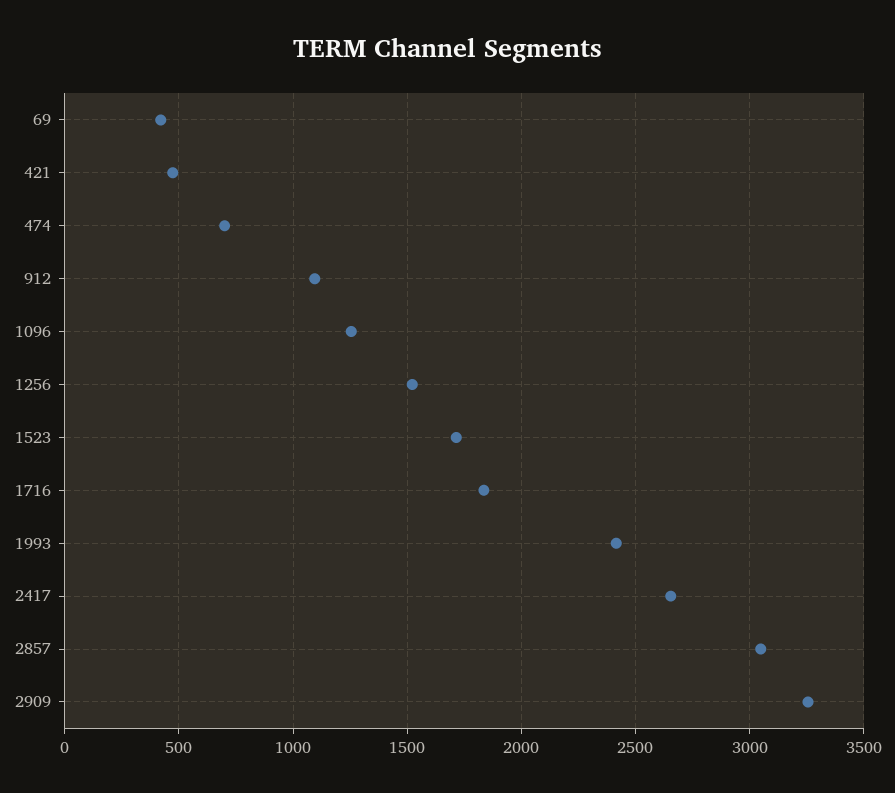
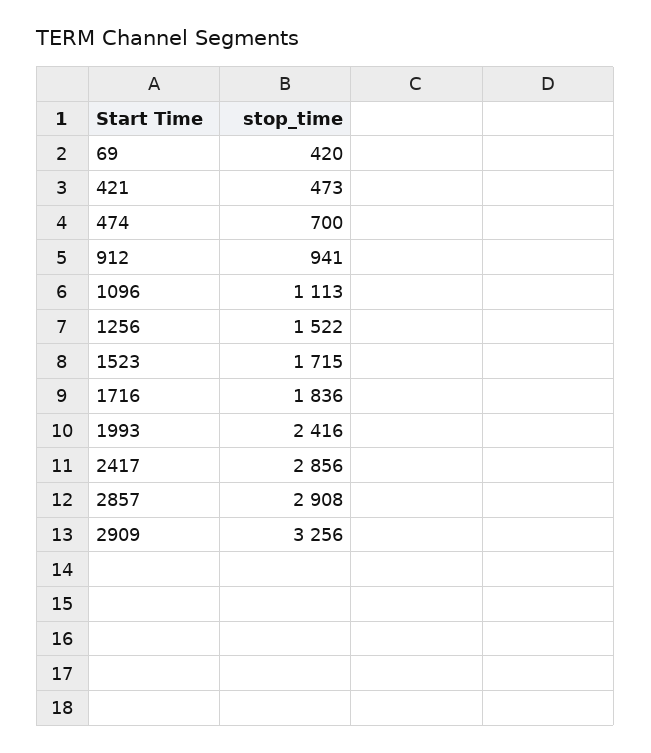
  {
    "69": 420,
    "421": 473,
    "474": 700,
-   "912": 1100,
+   "912": 941,
-   "1096": 1250,
+   "1096": 1113,
    "1256": 1522,
    "1523": 1715,
    "1716": 1836,
    "1993": 2416,
-   "2417": 2650,
+   "2417": 2856,
-   "2857": 3050,
+   "2857": 2908,
    "2909": 3256
  }

